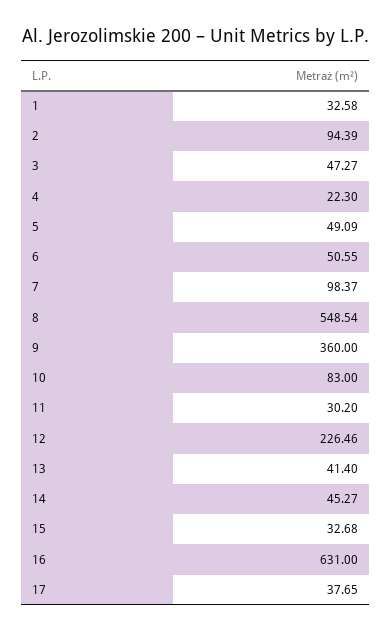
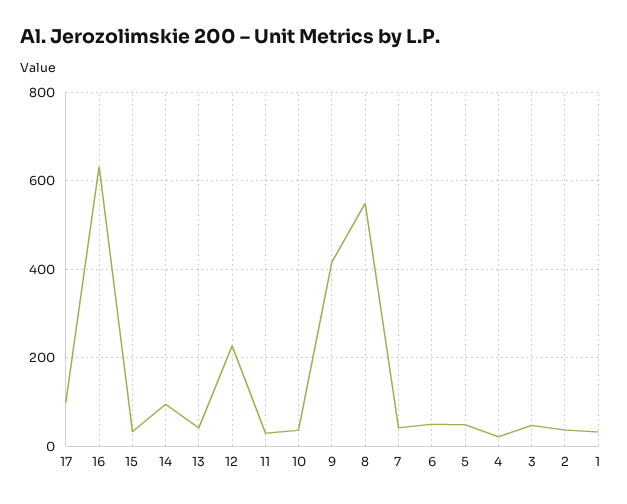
  {
    "1": 32.58,
-   "2": 94.39,
+   "2": 40,
    "3": 47.27,
    "4": 22.3,
    "5": 49.09,
    "6": 50.55,
-   "7": 98.37,
+   "7": 40,
    "8": 548.54,
-   "9": 360,
+   "9": 420,
-   "10": 83,
+   "10": 40,
    "11": 30.2,
    "12": 226.46,
    "13": 41.4,
-   "14": 45.27,
+   "14": 100,
    "15": 32.68,
    "16": 631,
-   "17": 37.65
+   "17": 100
  }

